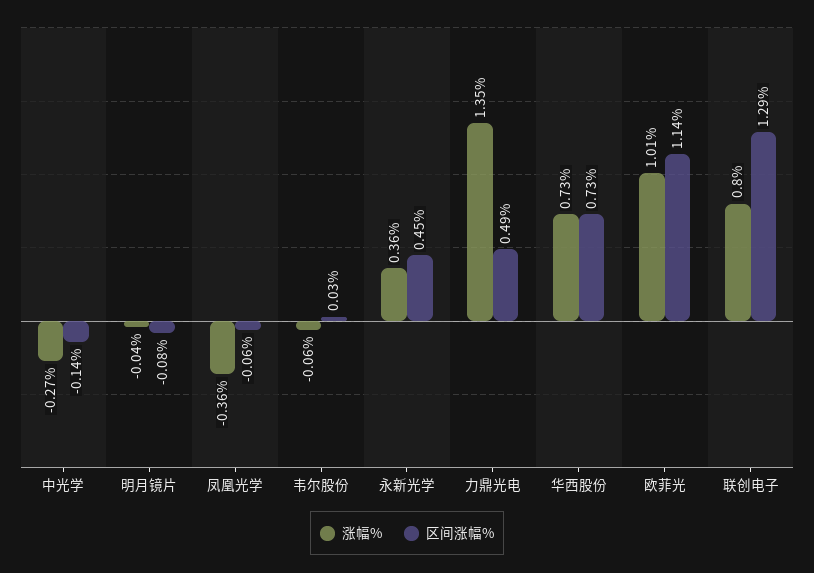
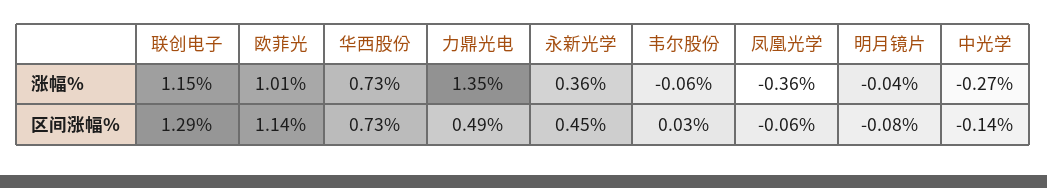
  {
    "涨幅%": {
      "中光学": -0.27,
      "明月镜片": -0.04,
      "凤凰光学": -0.36,
      "韦尔股份": -0.06,
      "永新光学": 0.36,
      "力鼎光电": 1.35,
      "华西股份": 0.73,
      "欧菲光": 1.01,
-     "联创电子": 0.8
+     "联创电子": 1.15
    },
    "区间涨幅%": {
      "中光学": -0.14,
      "明月镜片": -0.08,
      "凤凰光学": -0.06,
      "韦尔股份": 0.03,
      "永新光学": 0.45,
      "力鼎光电": 0.49,
      "华西股份": 0.73,
      "欧菲光": 1.14,
      "联创电子": 1.29
    }
  }

